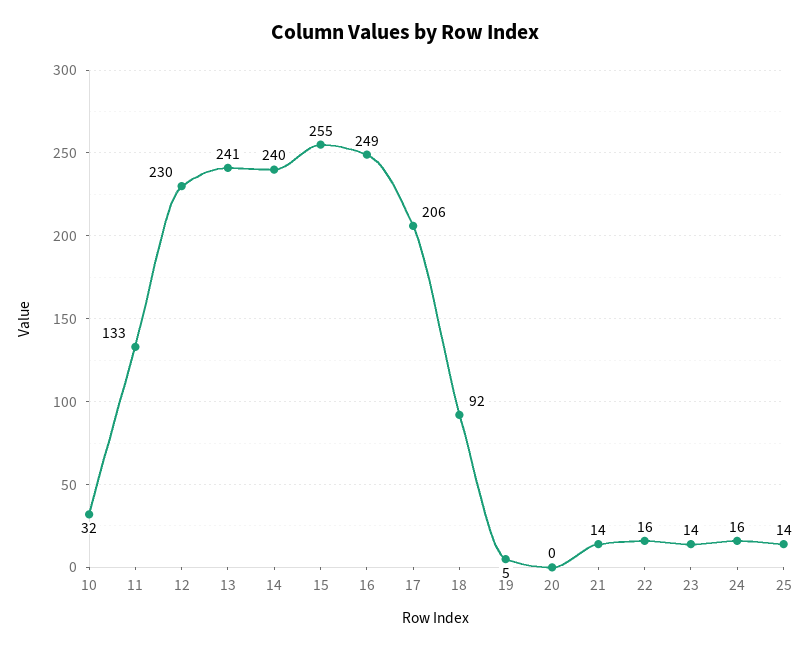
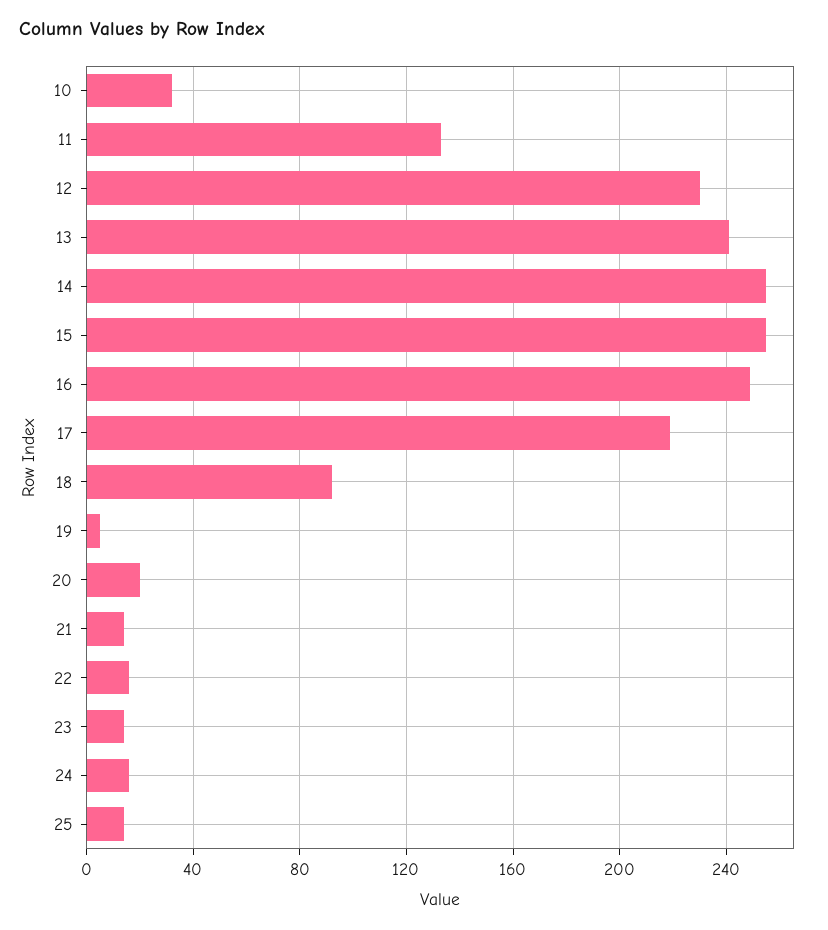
  {
    "10": 32,
    "11": 133,
    "12": 230,
    "13": 241,
-   "14": 240,
+   "14": 255,
    "15": 255,
    "16": 249,
-   "17": 206,
+   "17": 220,
    "18": 92,
    "19": 5,
-   "20": 0,
+   "20": 20,
    "21": 14,
    "22": 16,
    "23": 14,
    "24": 16,
    "25": 14
  }

